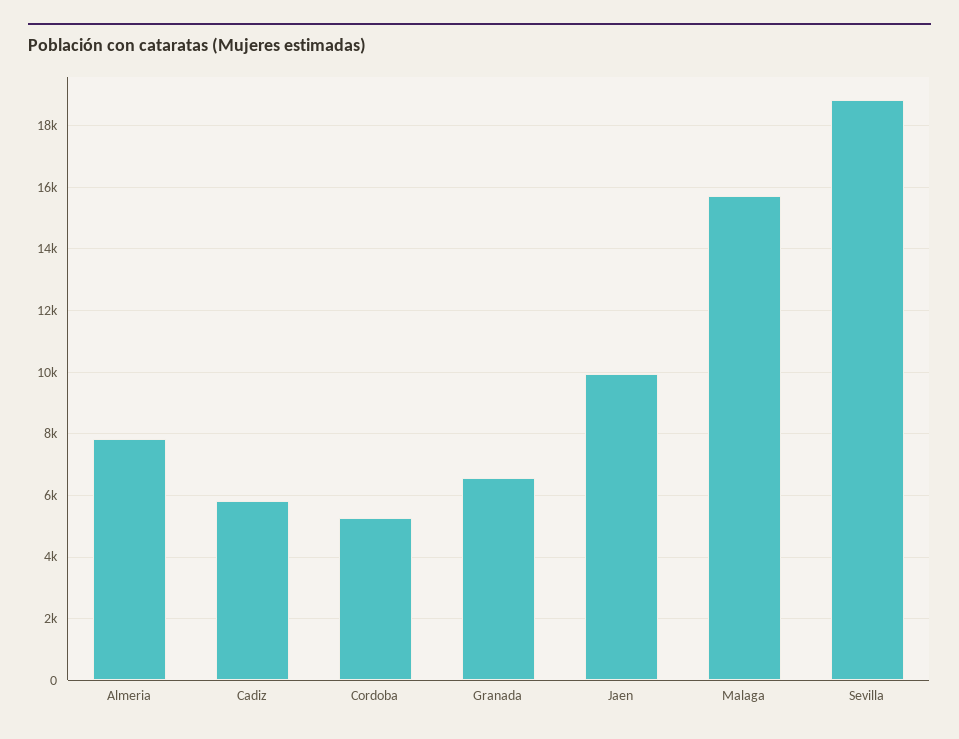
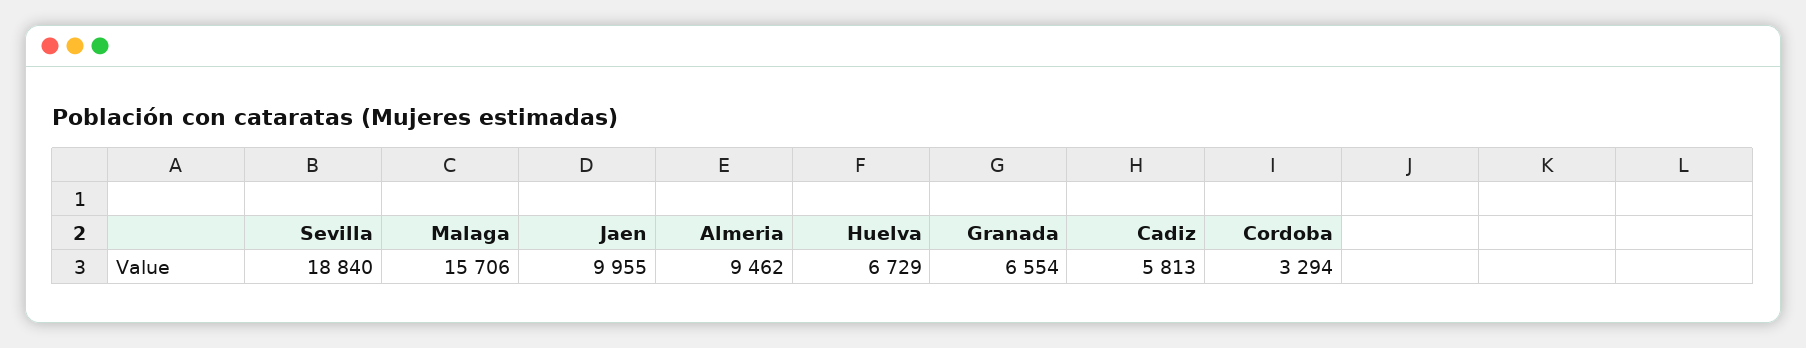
  {
-   "Almeria": 7800,
+   "Almeria": 9462,
    "Cadiz": 5813,
-   "Cordoba": 5200,
+   "Cordoba": 3294,
    "Granada": 6554,
    "Jaen": 9955,
    "Malaga": 15706,
-   "Sevilla": 18840
+   "Sevilla": 18840,
+   "Huelva": 6729
  }

